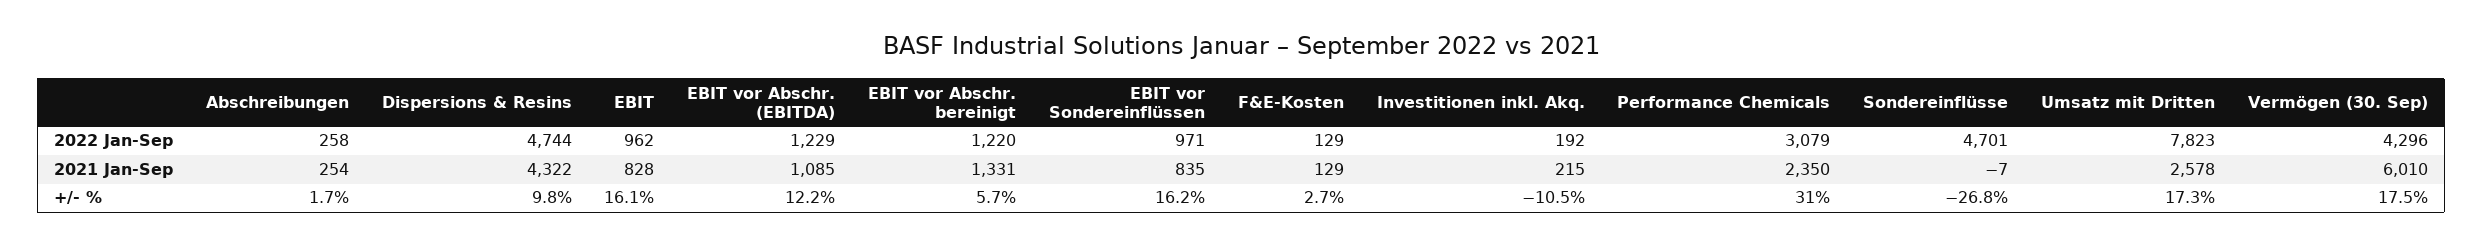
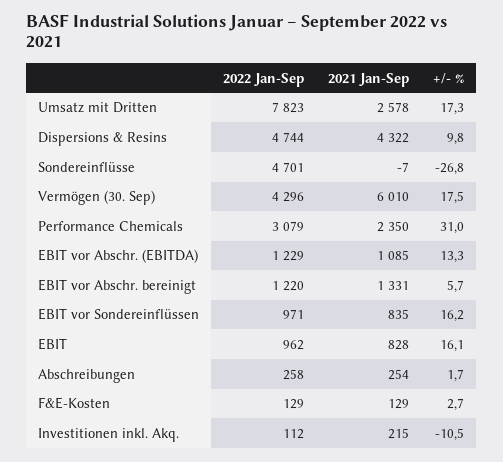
  {
    "Abschreibungen": {
      "2022 Jan-Sep": 258,
      "2021 Jan-Sep": 254,
      "+/- %": 1.7
    },
    "Dispersions & Resins": {
      "2022 Jan-Sep": 4744,
      "2021 Jan-Sep": 4322,
      "+/- %": 9.8
    },
    "EBIT": {
      "2022 Jan-Sep": 962,
      "2021 Jan-Sep": 828,
      "+/- %": 16.1
    },
    "EBIT vor Abschr. (EBITDA)": {
      "2022 Jan-Sep": 1229,
      "2021 Jan-Sep": 1085,
-     "+/- %": 12.2
+     "+/- %": 13.3
    },
    "EBIT vor Abschr. bereinigt": {
      "2022 Jan-Sep": 1220,
      "2021 Jan-Sep": 1331,
      "+/- %": 5.7
    },
    "EBIT vor Sondereinflüssen": {
      "2022 Jan-Sep": 971,
      "2021 Jan-Sep": 835,
      "+/- %": 16.2
    },
    "F&E-Kosten": {
      "2022 Jan-Sep": 129,
      "2021 Jan-Sep": 129,
      "+/- %": 2.7
    },
    "Investitionen inkl. Akq.": {
-     "2022 Jan-Sep": 192,
+     "2022 Jan-Sep": 112,
      "2021 Jan-Sep": 215,
      "+/- %": -10.5
    },
    "Performance Chemicals": {
      "2022 Jan-Sep": 3079,
      "2021 Jan-Sep": 2350,
      "+/- %": 31
    },
    "Sondereinflüsse": {
      "2022 Jan-Sep": 4701,
      "2021 Jan-Sep": -7,
      "+/- %": -26.8
    },
    "Umsatz mit Dritten": {
      "2022 Jan-Sep": 7823,
      "2021 Jan-Sep": 2578,
      "+/- %": 17.3
    },
    "Vermögen (30. Sep)": {
      "2022 Jan-Sep": 4296,
      "2021 Jan-Sep": 6010,
      "+/- %": 17.5
    }
  }

